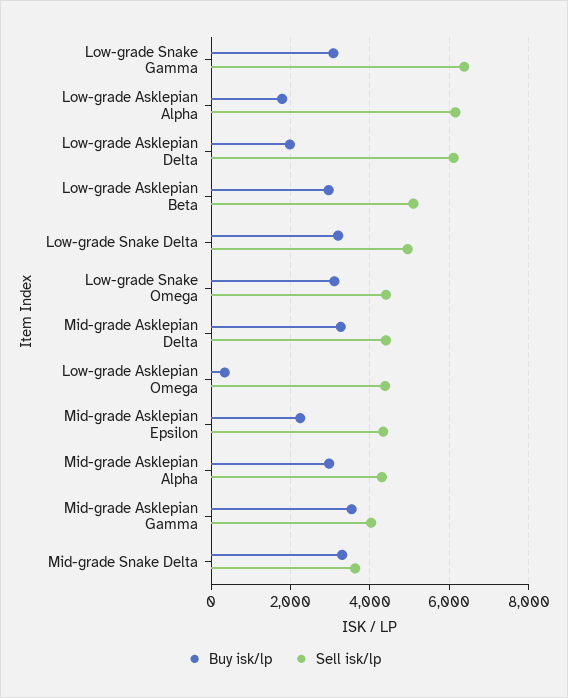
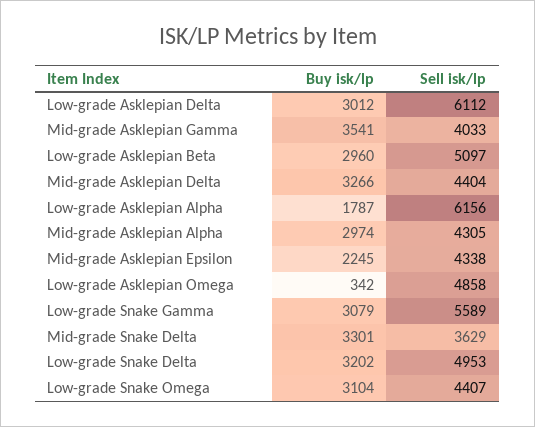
  {
    "Buy isk/lp": {
      "Low-grade Snake Gamma": 3079,
      "Low-grade Asklepian Alpha": 1787,
-     "Low-grade Asklepian Delta": 2000,
+     "Low-grade Asklepian Delta": 3012,
      "Low-grade Asklepian Beta": 2960,
      "Low-grade Snake Delta": 3202,
      "Low-grade Snake Omega": 3104,
      "Mid-grade Asklepian Delta": 3266,
      "Low-grade Asklepian Omega": 342,
      "Mid-grade Asklepian Epsilon": 2245,
      "Mid-grade Asklepian Alpha": 2974,
      "Mid-grade Asklepian Gamma": 3541,
      "Mid-grade Snake Delta": 3301
    },
    "Sell isk/lp": {
-     "Low-grade Snake Gamma": 6400,
+     "Low-grade Snake Gamma": 5589,
      "Low-grade Asklepian Alpha": 6156,
      "Low-grade Asklepian Delta": 6112,
      "Low-grade Asklepian Beta": 5097,
      "Low-grade Snake Delta": 4953,
      "Low-grade Snake Omega": 4407,
      "Mid-grade Asklepian Delta": 4404,
-     "Low-grade Asklepian Omega": 4400,
+     "Low-grade Asklepian Omega": 4858,
      "Mid-grade Asklepian Epsilon": 4338,
      "Mid-grade Asklepian Alpha": 4305,
      "Mid-grade Asklepian Gamma": 4033,
      "Mid-grade Snake Delta": 3629
    }
  }

